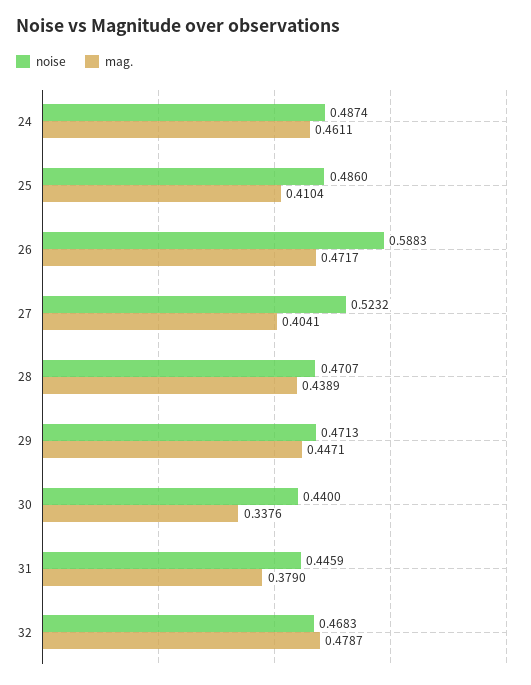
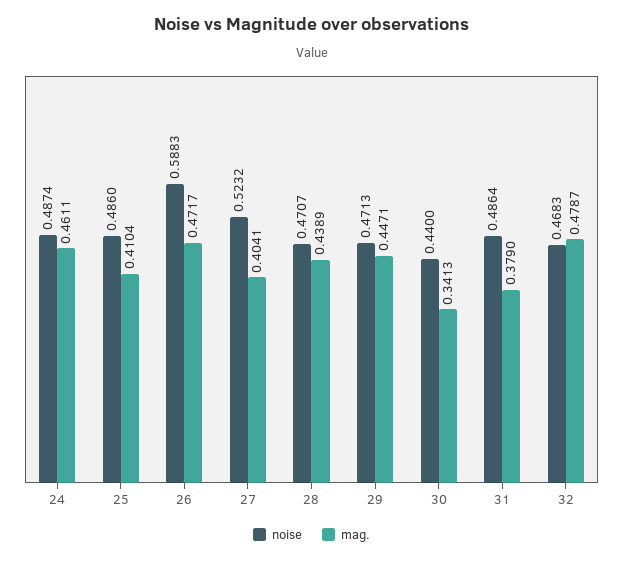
  {
    "noise": {
      "24": 0.4874,
      "25": 0.486,
      "26": 0.5883,
      "27": 0.5232,
      "28": 0.4707,
      "29": 0.4713,
      "30": 0.44,
-     "31": 0.4459,
+     "31": 0.4864,
      "32": 0.4683
    },
    "mag.": {
      "24": 0.4611,
      "25": 0.4104,
      "26": 0.4717,
      "27": 0.4041,
      "28": 0.4389,
      "29": 0.4471,
-     "30": 0.3376,
+     "30": 0.3413,
      "31": 0.379,
      "32": 0.4787
    }
  }

